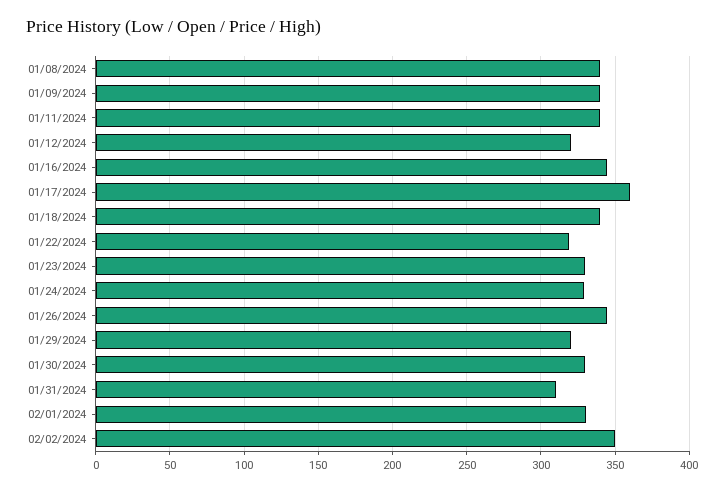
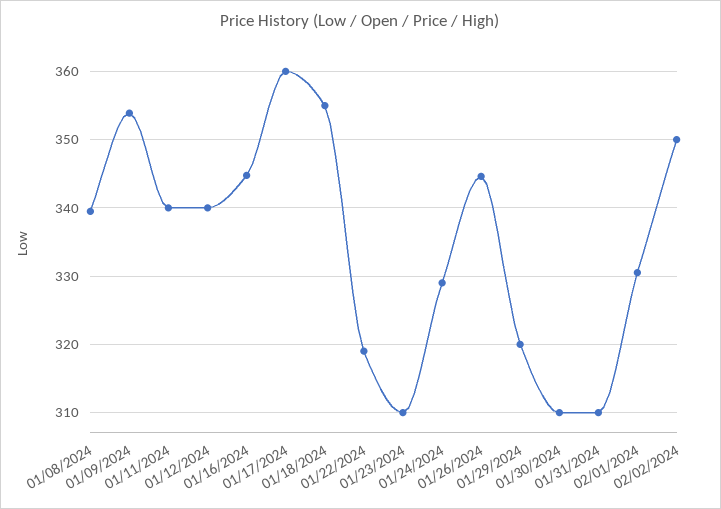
  {
    "01/08/2024": 340,
-   "01/09/2024": 340,
+   "01/09/2024": 354,
    "01/11/2024": 340,
-   "01/12/2024": 320,
+   "01/12/2024": 340,
    "01/16/2024": 345,
    "01/17/2024": 360,
-   "01/18/2024": 340,
+   "01/18/2024": 355,
    "01/22/2024": 319,
-   "01/23/2024": 330,
+   "01/23/2024": 310,
    "01/24/2024": 329,
    "01/26/2024": 345,
    "01/29/2024": 320,
-   "01/30/2024": 330,
+   "01/30/2024": 310,
    "01/31/2024": 310,
    "02/01/2024": 331,
    "02/02/2024": 350
  }

